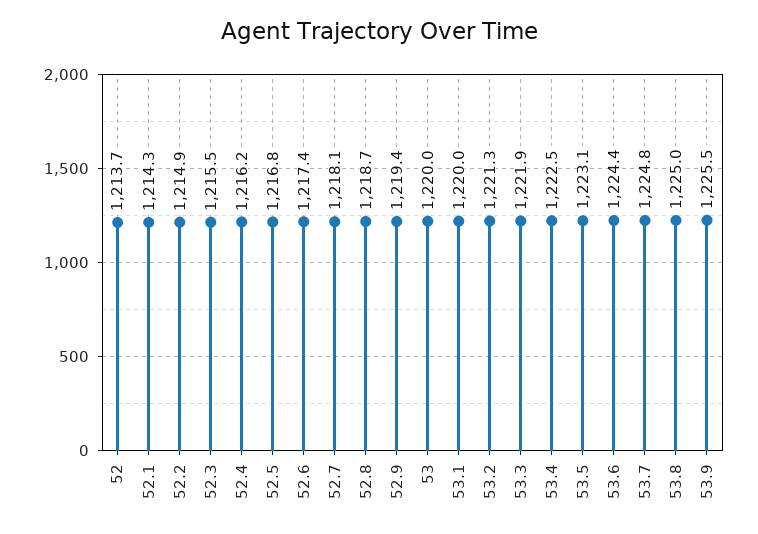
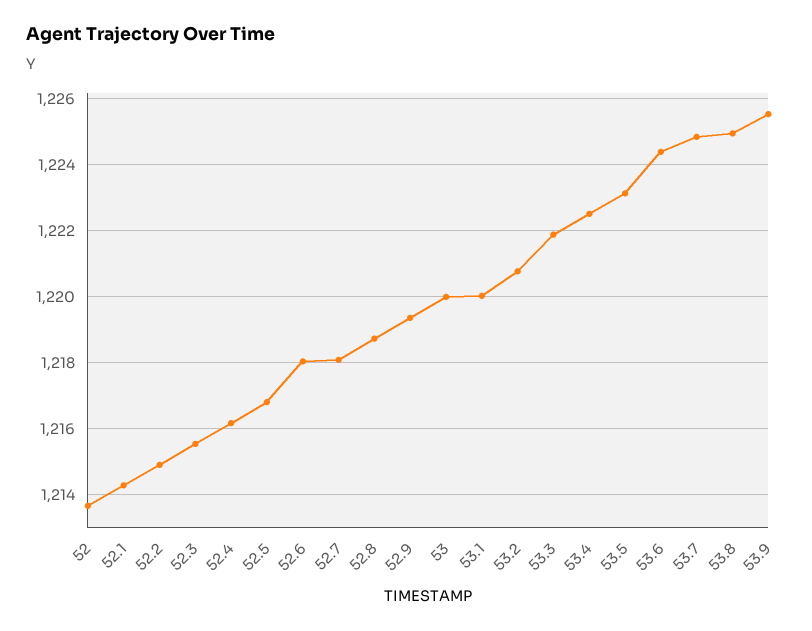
  {
    "52": 1213.7,
    "52.1": 1214.3,
    "52.2": 1214.9,
    "52.3": 1215.5,
    "52.4": 1216.2,
    "52.5": 1216.8,
-   "52.6": 1217.4,
+   "52.6": 1218,
    "52.7": 1218.1,
    "52.8": 1218.7,
    "52.9": 1219.4,
    "53": 1220,
    "53.1": 1220,
-   "53.2": 1221.3,
+   "53.2": 1220.8,
    "53.3": 1221.9,
    "53.4": 1222.5,
    "53.5": 1223.1,
    "53.6": 1224.4,
    "53.7": 1224.8,
    "53.8": 1225,
    "53.9": 1225.5
  }

